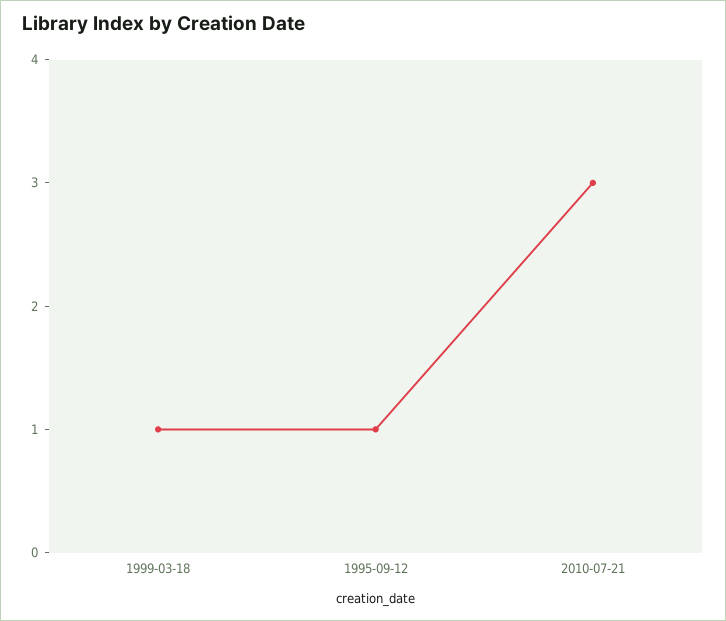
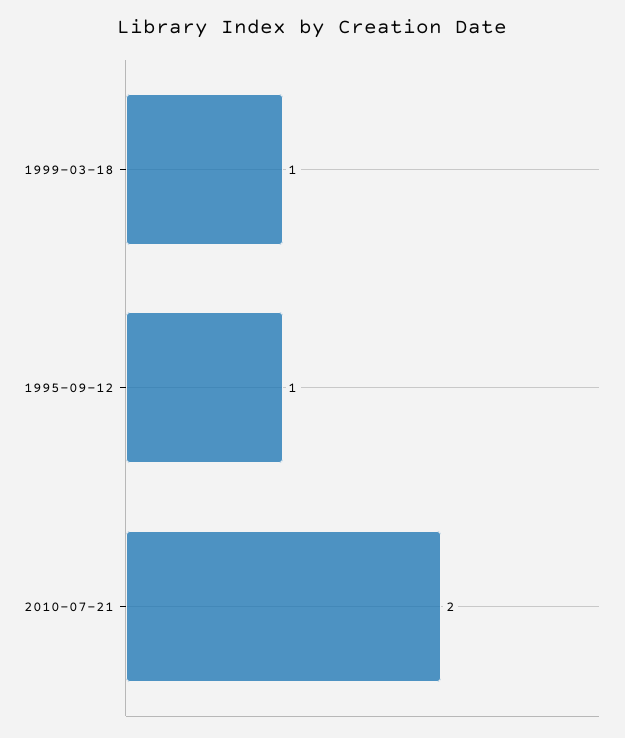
  {
    "1999-03-18": 1,
    "1995-09-12": 1,
-   "2010-07-21": 3
+   "2010-07-21": 2
  }

